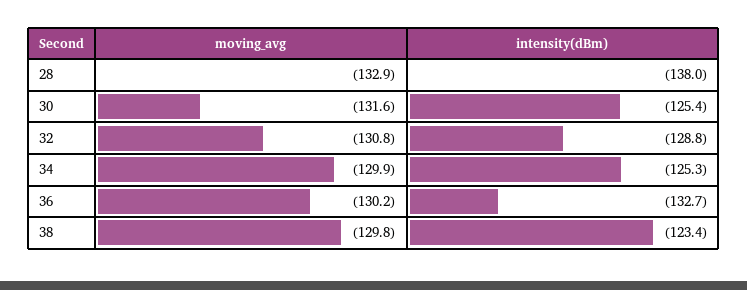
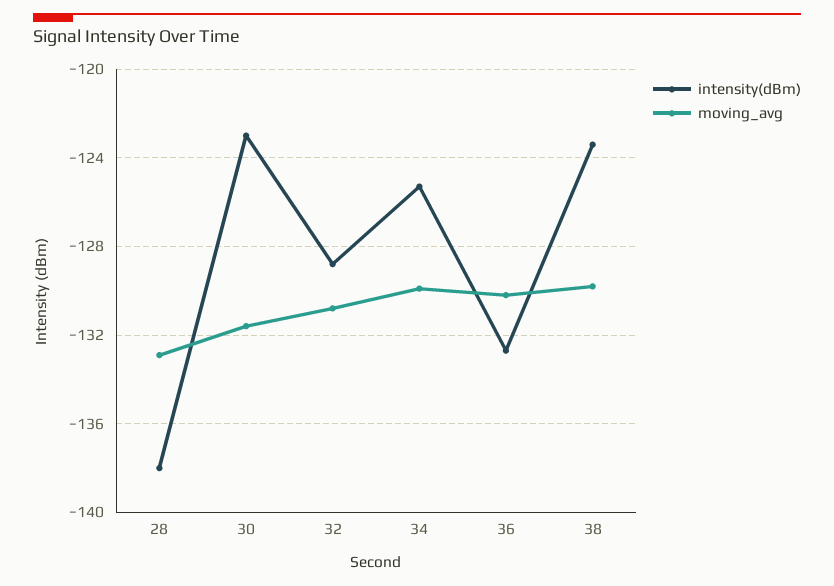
  {
    "moving_avg": {
      "28": -132.9,
      "30": -131.6,
      "32": -130.8,
      "34": -129.9,
      "36": -130.2,
      "38": -129.8
    },
    "intensity(dBm)": {
      "28": -138,
-     "30": -125.4,
+     "30": -123,
      "32": -128.8,
      "34": -125.3,
      "36": -132.7,
      "38": -123.4
    }
  }

